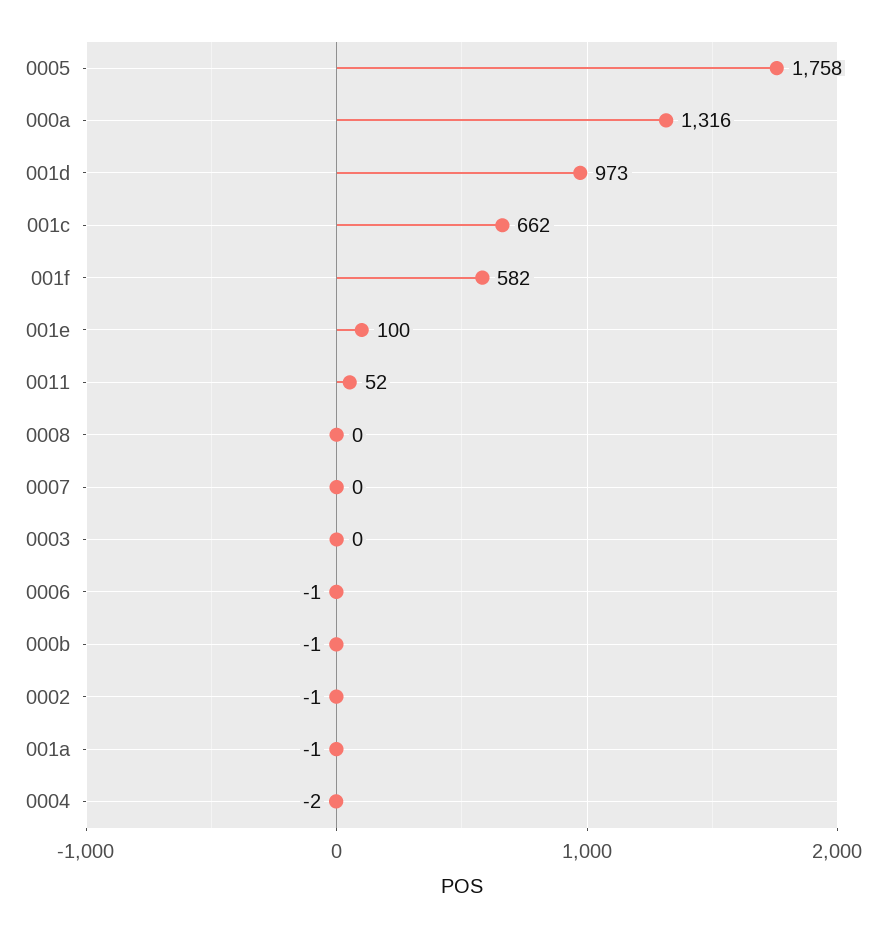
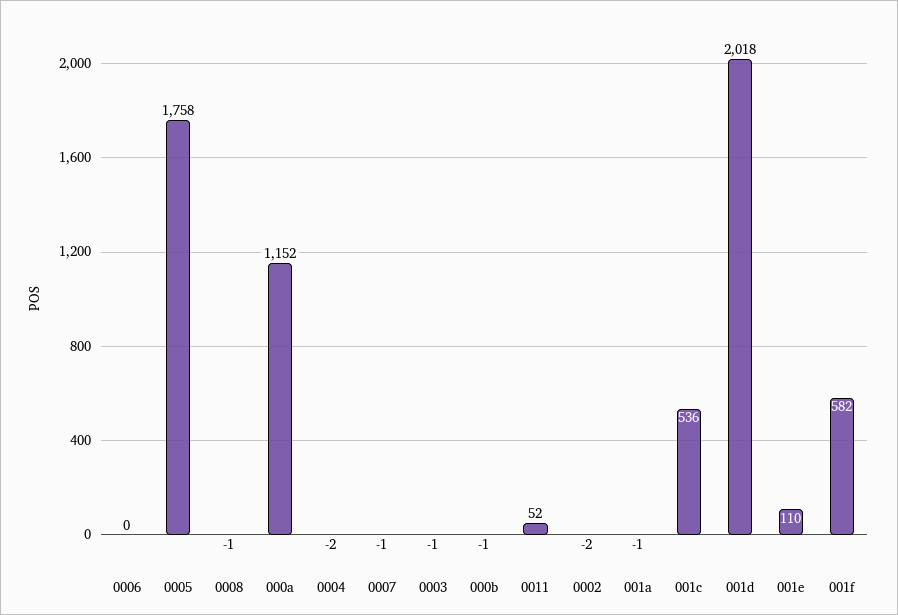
  {
    "0005": 1758,
-   "000a": 1316,
+   "000a": 1152,
-   "001d": 973,
+   "001d": 2018,
-   "001c": 662,
+   "001c": 536,
    "001f": 582,
-   "001e": 100,
+   "001e": 110,
    "0011": 52,
-   "0008": 0,
+   "0008": -1,
-   "0007": 0,
+   "0007": -1,
-   "0003": 0,
+   "0003": -1,
-   "0006": -1,
+   "0006": 0,
    "000b": -1,
-   "0002": -1,
+   "0002": -2,
    "001a": -1,
    "0004": -2
  }

